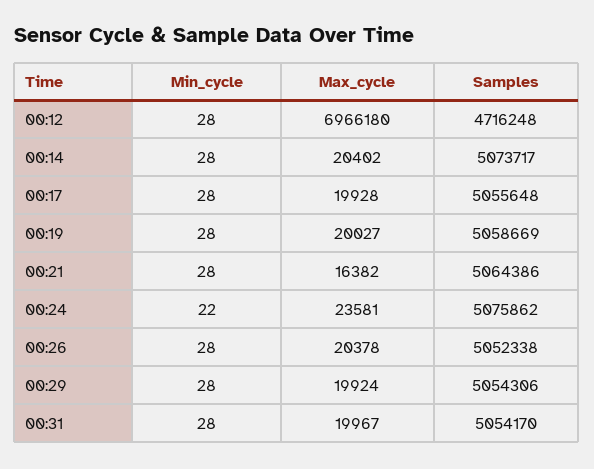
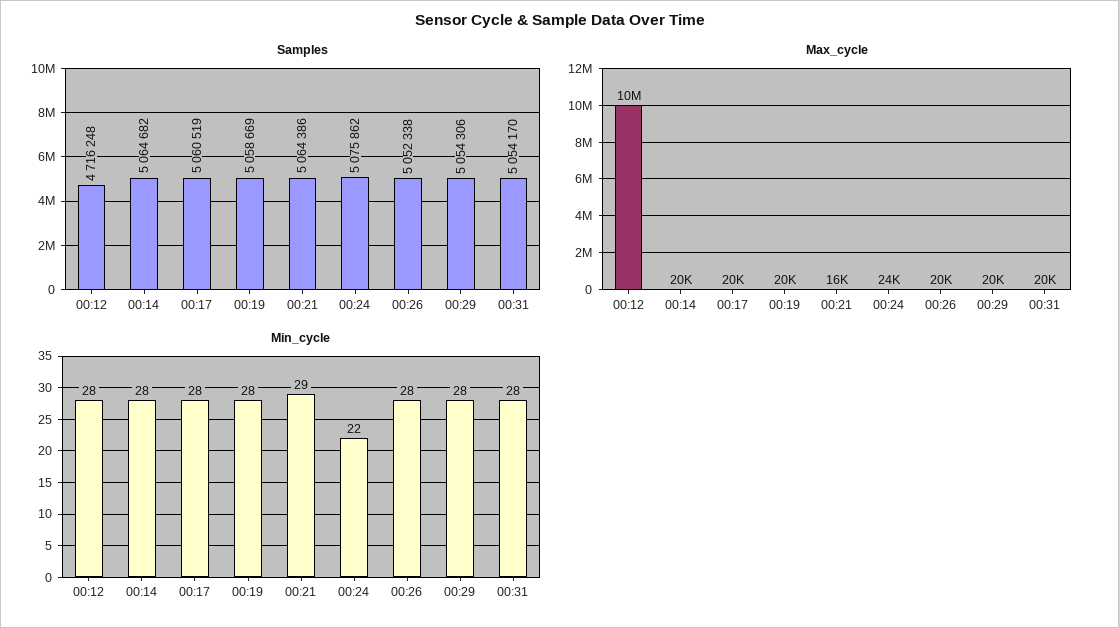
  {
    "Min_cycle": {
      "00:12": 28,
      "00:14": 28,
      "00:17": 28,
      "00:19": 28,
-     "00:21": 28,
+     "00:21": 29,
      "00:24": 22,
      "00:26": 28,
      "00:29": 28,
      "00:31": 28
    },
    "Max_cycle": {
-     "00:12": 6966180,
+     "00:12": 10000000,
      "00:14": 20402,
      "00:17": 19928,
      "00:19": 20027,
      "00:21": 16382,
      "00:24": 23581,
      "00:26": 20378,
      "00:29": 19924,
      "00:31": 19967
    },
    "Samples": {
      "00:12": 4716248,
-     "00:14": 5073717,
+     "00:14": 5064682,
-     "00:17": 5055648,
+     "00:17": 5060519,
      "00:19": 5058669,
      "00:21": 5064386,
      "00:24": 5075862,
      "00:26": 5052338,
      "00:29": 5054306,
      "00:31": 5054170
    }
  }

